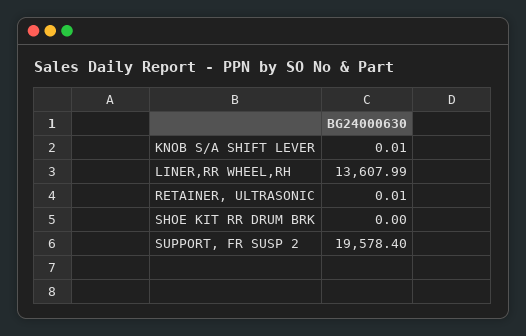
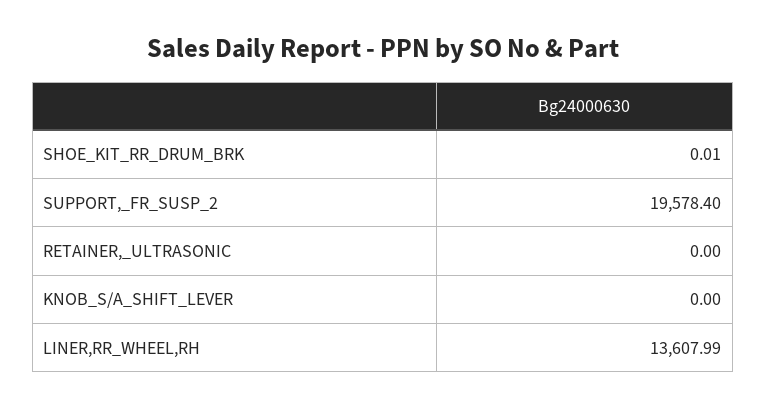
  {
-   "KNOB S/A SHIFT LEVER": 0.01,
+   "KNOB S/A SHIFT LEVER": 0,
    "LINER,RR WHEEL,RH": 13607.99,
-   "RETAINER, ULTRASONIC": 0.01,
+   "RETAINER, ULTRASONIC": 0,
-   "SHOE KIT RR DRUM BRK": 0,
+   "SHOE KIT RR DRUM BRK": 0.01,
    "SUPPORT, FR SUSP 2": 19578.4
  }

